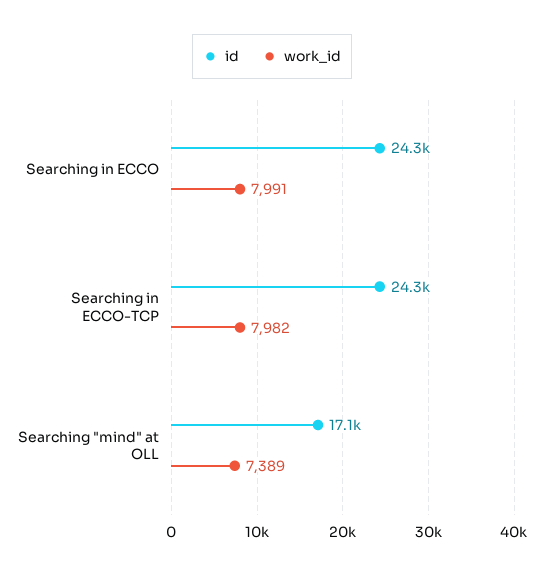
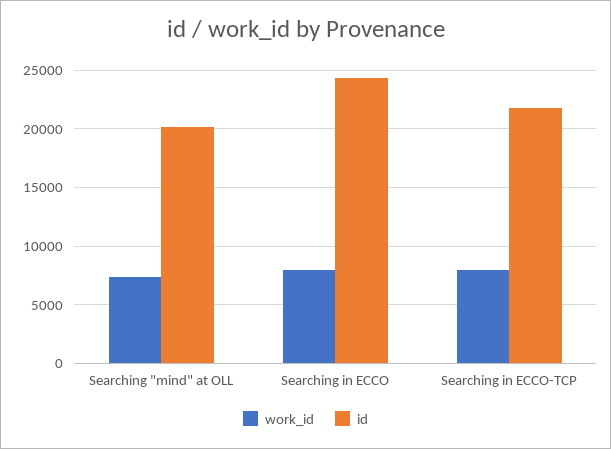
  {
    "id": {
      "Searching in ECCO": 24300,
-     "Searching in ECCO-TCP": 24300,
+     "Searching in ECCO-TCP": 22000,
-     "Searching \"mind\" at OLL": 17100
+     "Searching \"mind\" at OLL": 20000
    },
    "work_id": {
      "Searching in ECCO": 7991,
      "Searching in ECCO-TCP": 7982,
      "Searching \"mind\" at OLL": 7389
    }
  }

